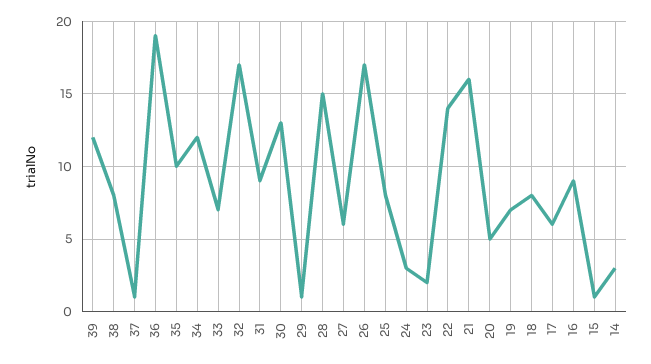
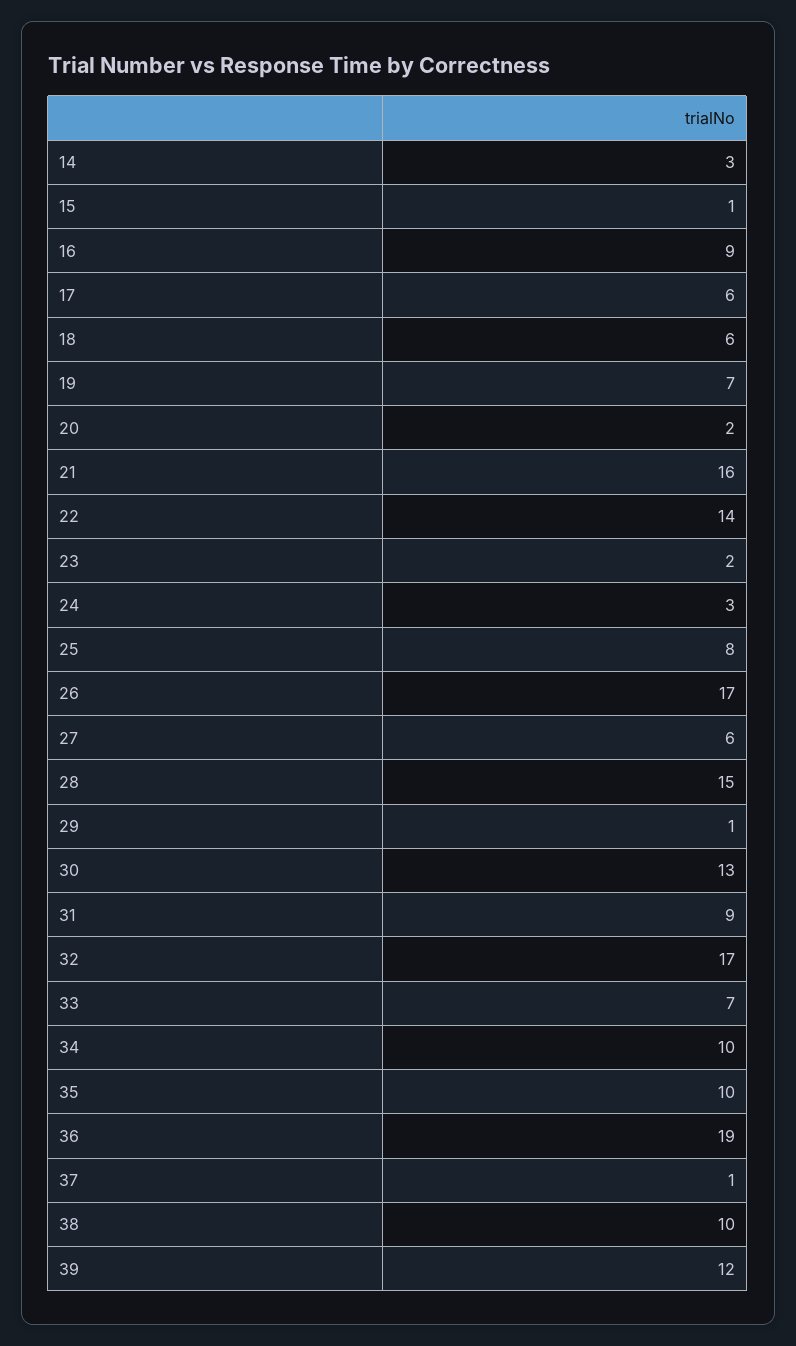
  {
    "39": 12,
-   "38": 8,
+   "38": 10,
    "37": 1,
    "36": 19,
    "35": 10,
-   "34": 12,
+   "34": 10,
    "33": 7,
    "32": 17,
    "31": 9,
    "30": 13,
    "29": 1,
    "28": 15,
    "27": 6,
    "26": 17,
    "25": 8,
    "24": 3,
    "23": 2,
    "22": 14,
    "21": 16,
-   "20": 5,
+   "20": 2,
    "19": 7,
-   "18": 8,
+   "18": 6,
    "17": 6,
    "16": 9,
    "15": 1,
    "14": 3
  }

